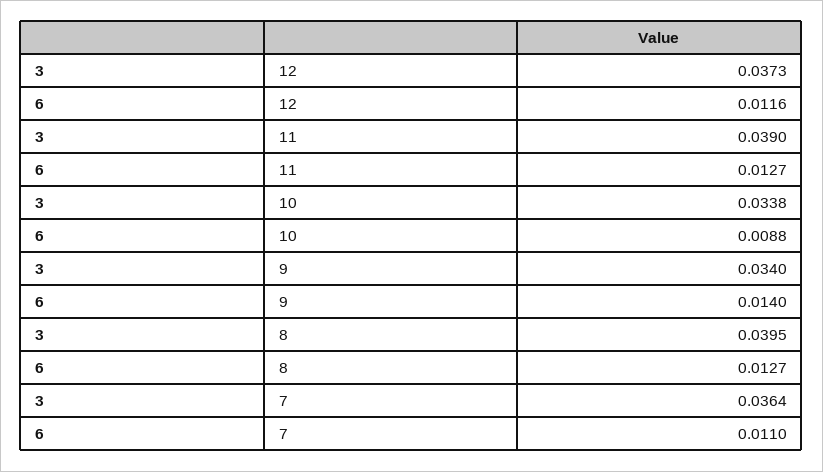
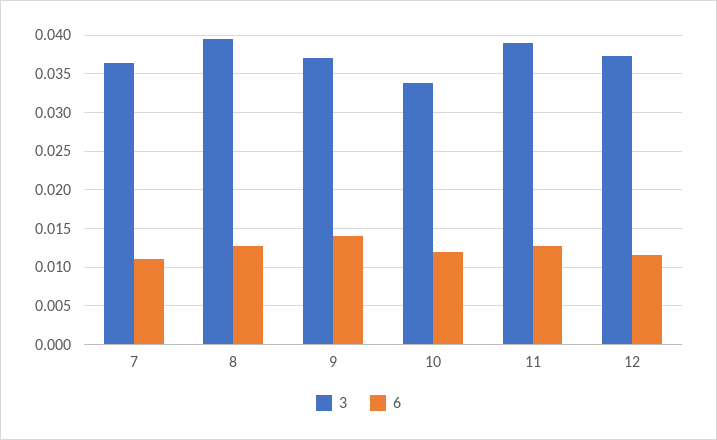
  {
    "3": {
      "12": 0.0373,
      "11": 0.039,
      "10": 0.0338,
-     "9": 0.034,
+     "9": 0.037,
      "8": 0.0395,
      "7": 0.0364
    },
    "6": {
      "12": 0.0116,
      "11": 0.0127,
-     "10": 0.0088,
+     "10": 0.012,
      "9": 0.014,
      "8": 0.0127,
      "7": 0.011
    }
  }

